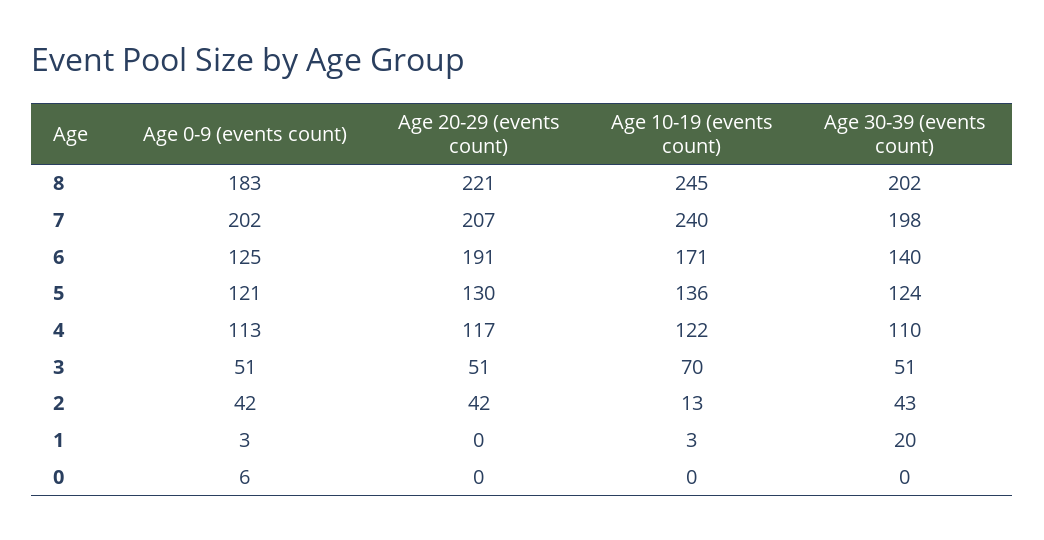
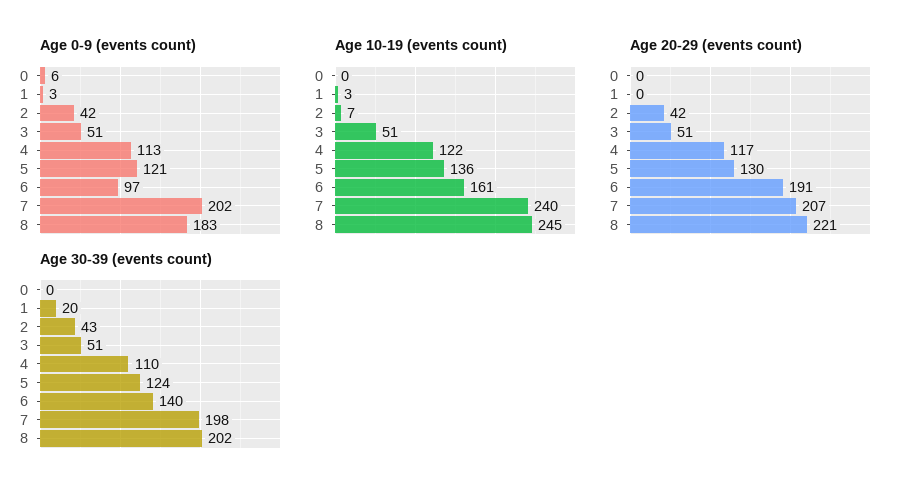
  {
    "Age 0-9 (events count)": {
      "8": 183,
      "7": 202,
-     "6": 125,
+     "6": 97,
      "5": 121,
      "4": 113,
      "3": 51,
      "2": 42,
      "1": 3,
      "0": 6
    },
    "Age 20-29 (events count)": {
      "8": 221,
      "7": 207,
      "6": 191,
      "5": 130,
      "4": 117,
      "3": 51,
      "2": 42,
      "1": 0,
      "0": 0
    },
    "Age 10-19 (events count)": {
      "8": 245,
      "7": 240,
-     "6": 171,
+     "6": 161,
      "5": 136,
      "4": 122,
-     "3": 70,
+     "3": 51,
-     "2": 13,
+     "2": 7,
      "1": 3,
      "0": 0
    },
    "Age 30-39 (events count)": {
      "8": 202,
      "7": 198,
      "6": 140,
      "5": 124,
      "4": 110,
      "3": 51,
      "2": 43,
      "1": 20,
      "0": 0
    }
  }

